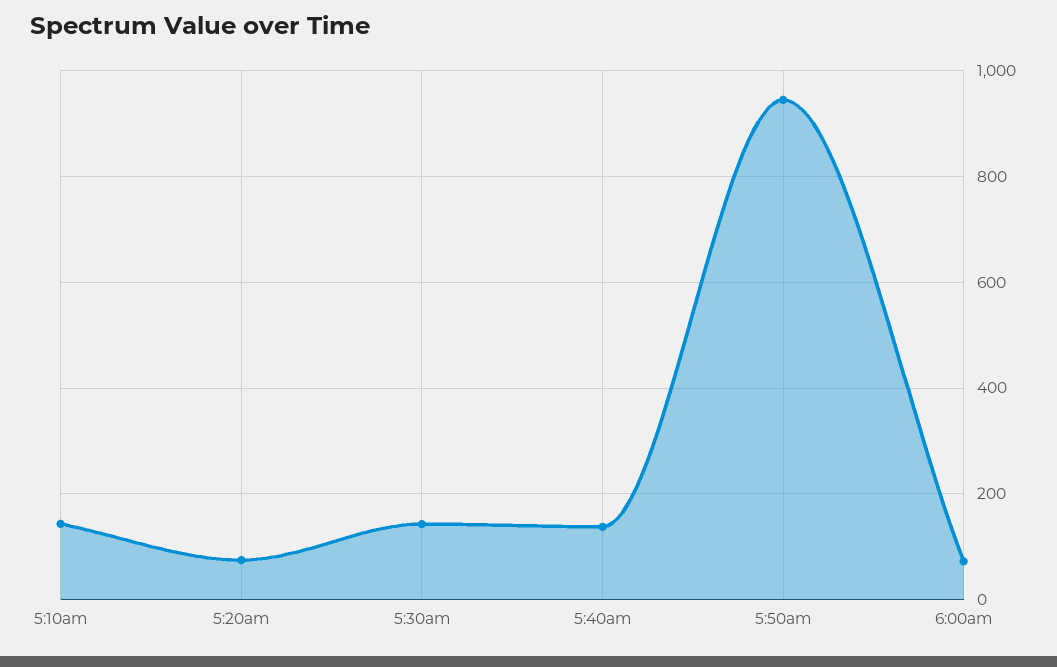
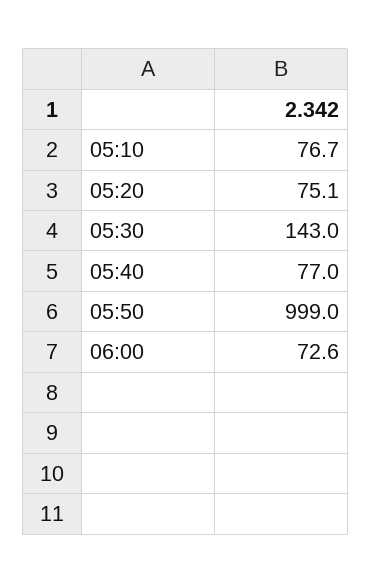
  {
-   "5:10am": 140,
+   "5:10am": 76.7,
    "5:20am": 75.1,
    "5:30am": 143,
-   "5:40am": 140,
+   "5:40am": 77,
-   "5:50am": 940,
+   "5:50am": 999,
    "6:00am": 72.6
  }

